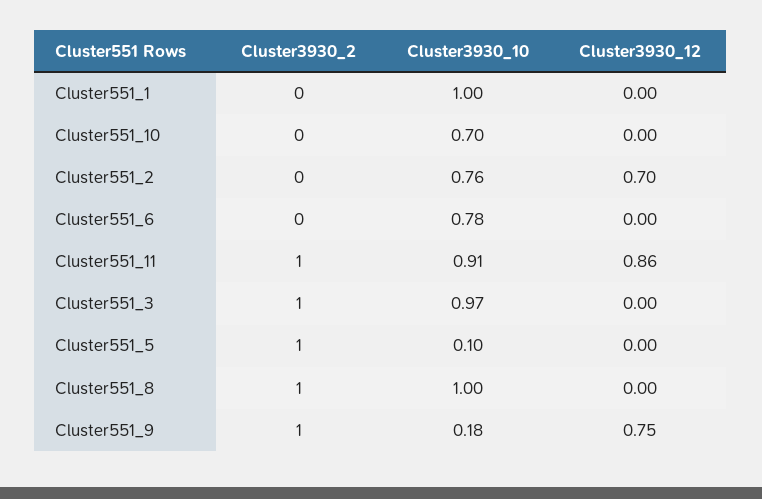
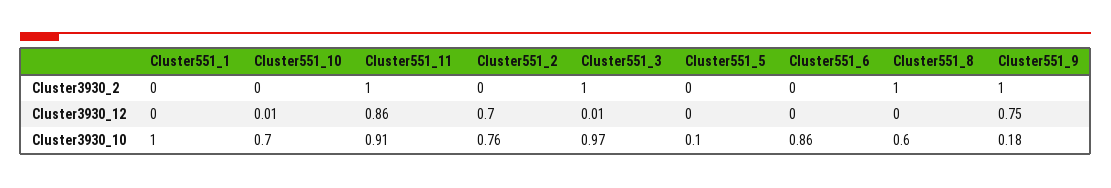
  {
    "Cluster3930_2": {
      "Cluster551_1": 0,
      "Cluster551_10": 0,
      "Cluster551_2": 0,
      "Cluster551_6": 0,
      "Cluster551_11": 1,
      "Cluster551_3": 1,
-     "Cluster551_5": 1,
+     "Cluster551_5": 0,
      "Cluster551_8": 1,
      "Cluster551_9": 1
    },
    "Cluster3930_10": {
      "Cluster551_1": 1,
      "Cluster551_10": 0.7,
      "Cluster551_2": 0.76,
-     "Cluster551_6": 0.78,
+     "Cluster551_6": 0.86,
      "Cluster551_11": 0.91,
      "Cluster551_3": 0.97,
      "Cluster551_5": 0.1,
-     "Cluster551_8": 1,
+     "Cluster551_8": 0.6,
      "Cluster551_9": 0.18
    },
    "Cluster3930_12": {
      "Cluster551_1": 0,
-     "Cluster551_10": 0,
+     "Cluster551_10": 0.01,
      "Cluster551_2": 0.7,
      "Cluster551_6": 0,
      "Cluster551_11": 0.86,
-     "Cluster551_3": 0,
+     "Cluster551_3": 0.01,
      "Cluster551_5": 0,
      "Cluster551_8": 0,
      "Cluster551_9": 0.75
    }
  }

